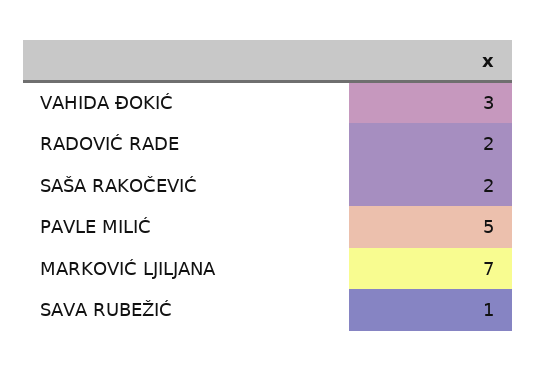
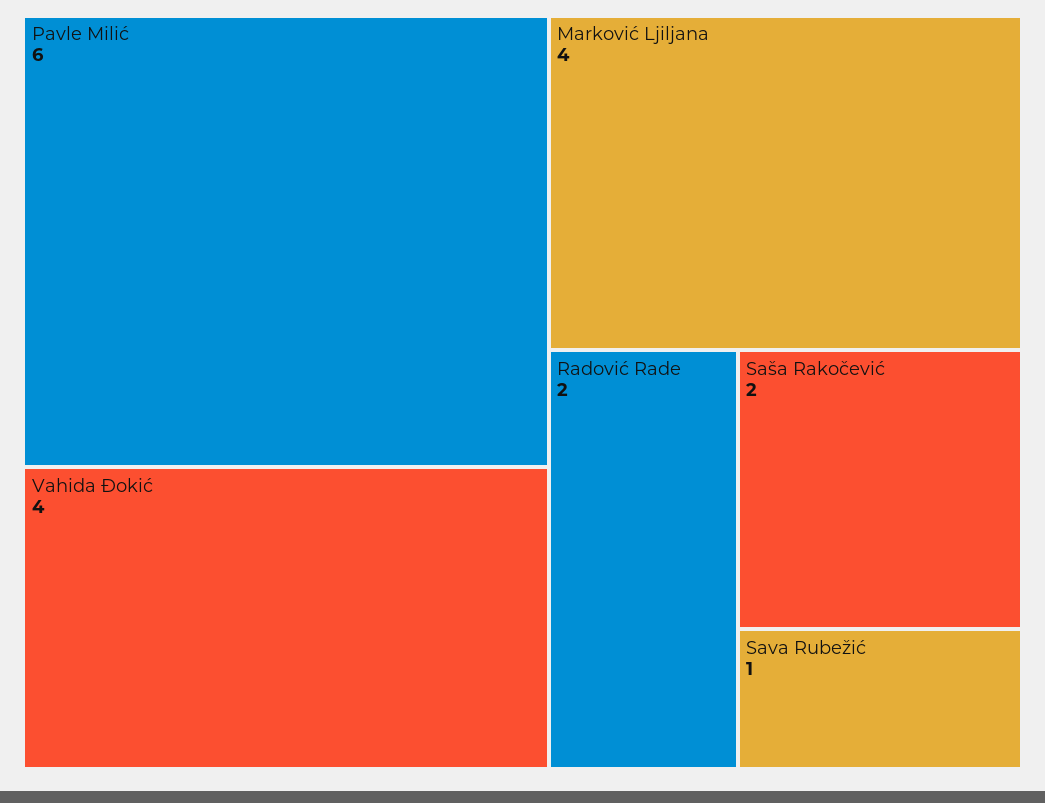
  {
-   "VAHIDA ĐOKIĆ": 3,
+   "VAHIDA ĐOKIĆ": 4,
    "RADOVIĆ RADE": 2,
    "SAŠA RAKOČEVIĆ": 2,
-   "PAVLE MILIĆ": 5,
+   "PAVLE MILIĆ": 6,
-   "MARKOVIĆ LJILJANA": 7,
+   "MARKOVIĆ LJILJANA": 4,
    "SAVA RUBEŽIĆ": 1
  }

